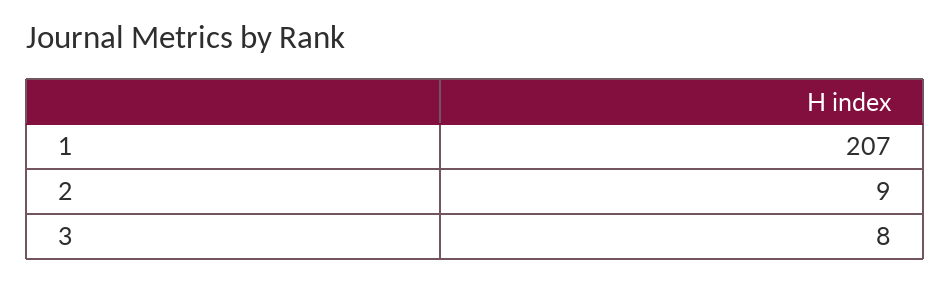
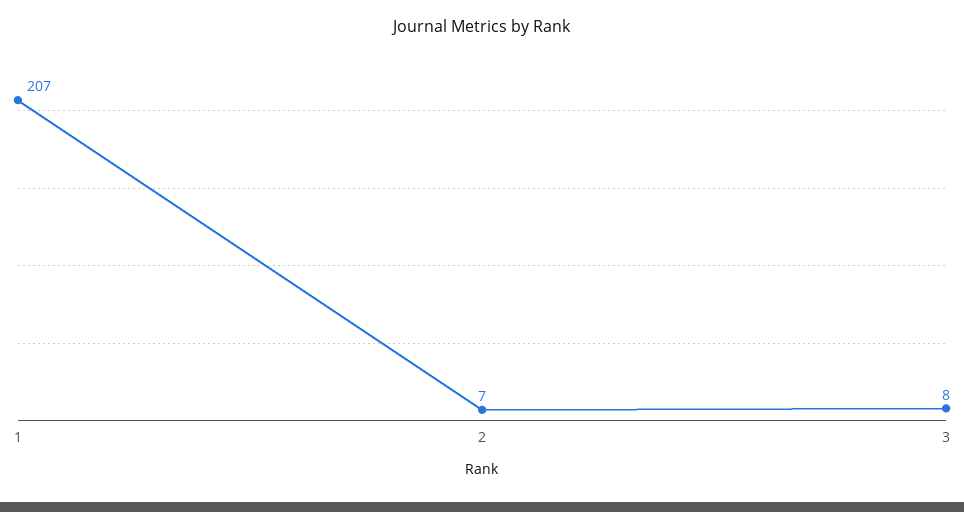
  {
    "1": 207,
-   "2": 9,
+   "2": 7,
    "3": 8
  }

